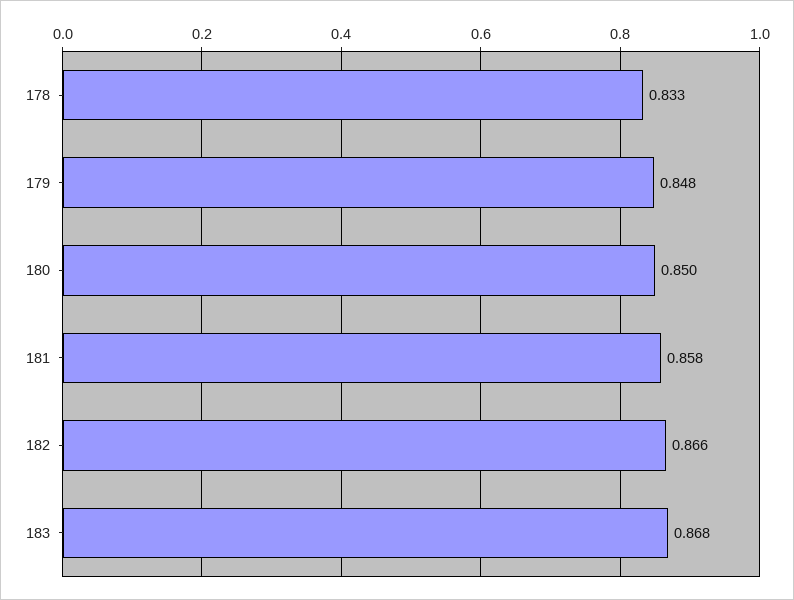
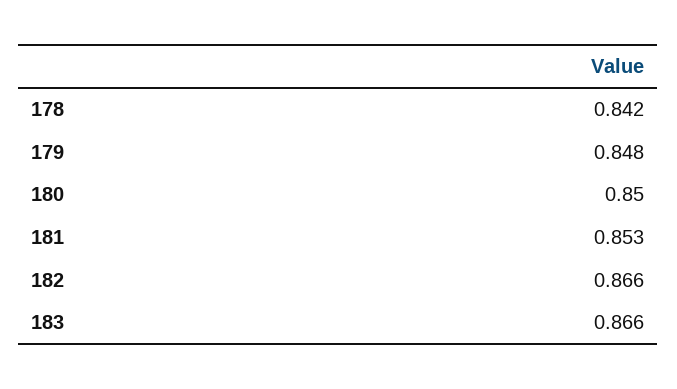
  {
-   "178": 0.833,
+   "178": 0.842,
    "179": 0.848,
    "180": 0.85,
-   "181": 0.858,
+   "181": 0.853,
    "182": 0.866,
-   "183": 0.868
+   "183": 0.866
  }

